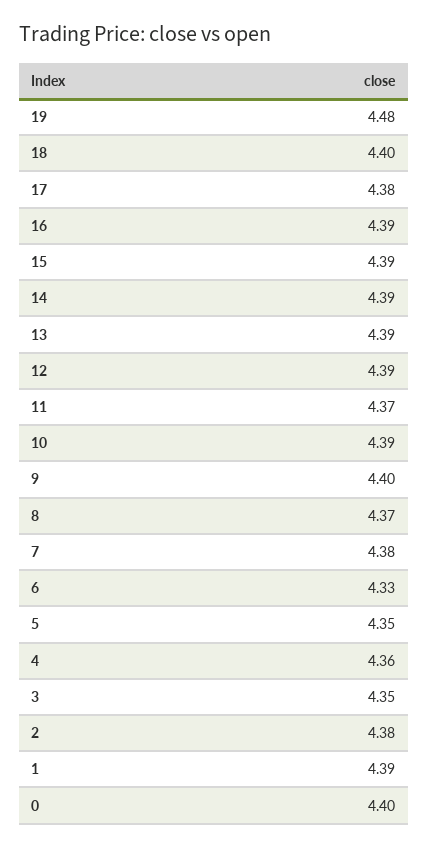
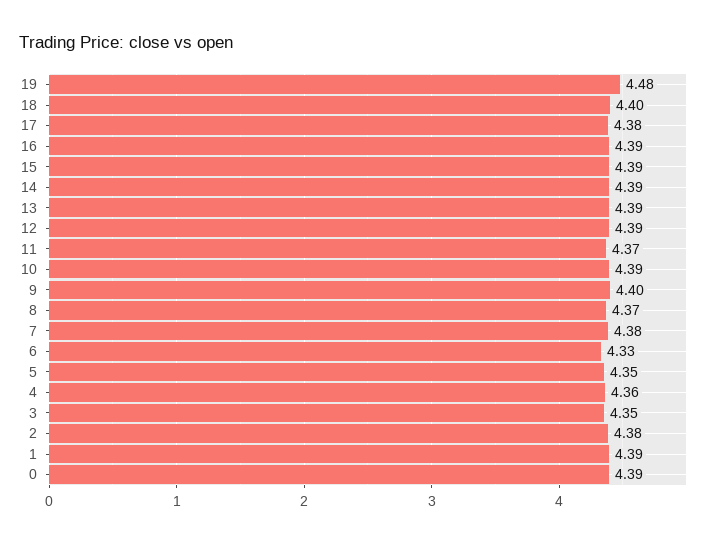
  {
    "19": 4.48,
    "18": 4.4,
    "17": 4.38,
    "16": 4.39,
    "15": 4.39,
    "14": 4.39,
    "13": 4.39,
    "12": 4.39,
    "11": 4.37,
    "10": 4.39,
    "9": 4.4,
    "8": 4.37,
    "7": 4.38,
    "6": 4.33,
    "5": 4.35,
    "4": 4.36,
    "3": 4.35,
    "2": 4.38,
    "1": 4.39,
-   "0": 4.4
+   "0": 4.39
  }

